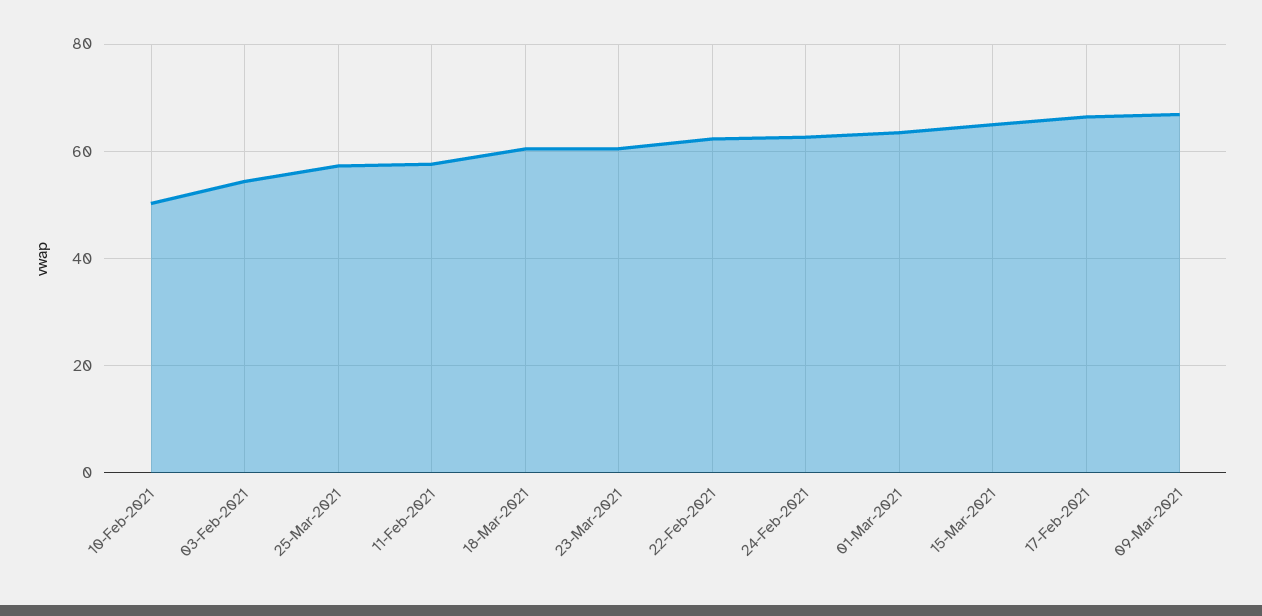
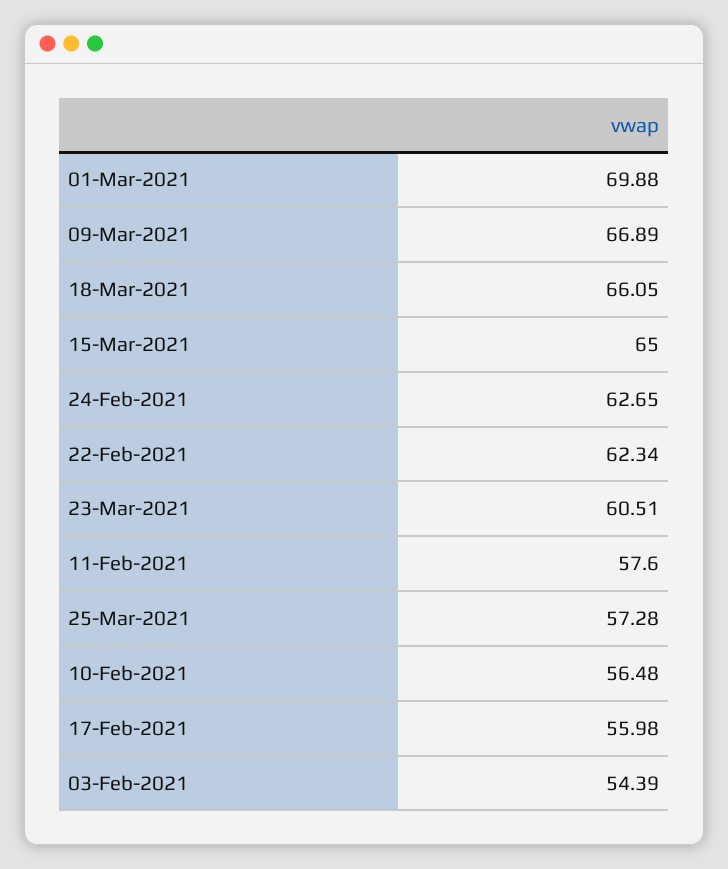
  {
-   "10-Feb-2021": 50,
+   "10-Feb-2021": 56.48,
    "03-Feb-2021": 54.39,
    "25-Mar-2021": 57.28,
    "11-Feb-2021": 57.6,
-   "18-Mar-2021": 60,
+   "18-Mar-2021": 66.05,
    "23-Mar-2021": 60.51,
    "22-Feb-2021": 62.34,
    "24-Feb-2021": 62.65,
-   "01-Mar-2021": 64,
+   "01-Mar-2021": 69.88,
    "15-Mar-2021": 65,
-   "17-Feb-2021": 66,
+   "17-Feb-2021": 55.98,
    "09-Mar-2021": 66.89
  }

